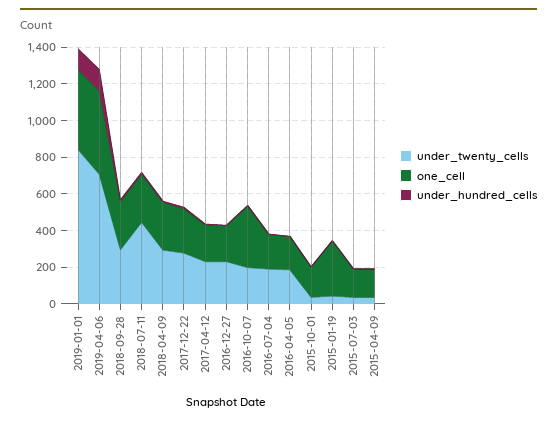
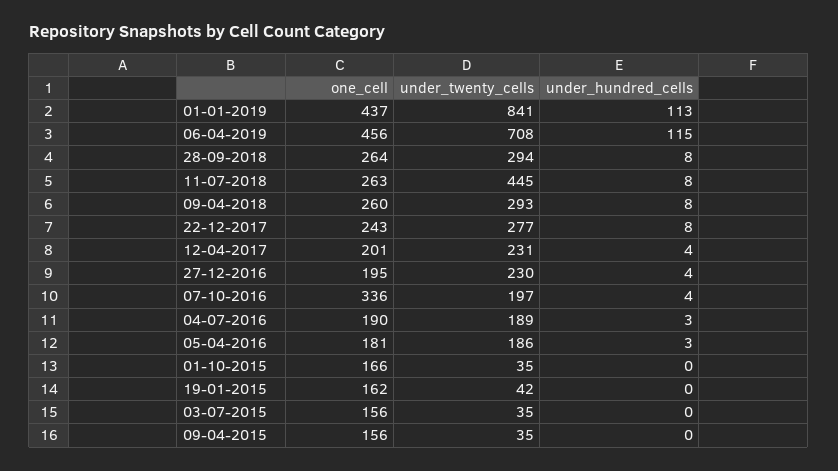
  {
    "under_twenty_cells": {
      "2019-01-01": 841,
      "2019-04-06": 708,
      "2018-09-28": 294,
      "2018-07-11": 445,
      "2018-04-09": 293,
      "2017-12-22": 277,
      "2017-04-12": 231,
      "2016-12-27": 230,
      "2016-10-07": 197,
      "2016-07-04": 189,
      "2016-04-05": 186,
      "2015-10-01": 35,
      "2015-01-19": 42,
      "2015-07-03": 35,
      "2015-04-09": 35
    },
    "one_cell": {
      "2019-01-01": 437,
      "2019-04-06": 456,
      "2018-09-28": 264,
      "2018-07-11": 263,
      "2018-04-09": 260,
      "2017-12-22": 243,
      "2017-04-12": 201,
      "2016-12-27": 195,
      "2016-10-07": 336,
      "2016-07-04": 190,
      "2016-04-05": 181,
      "2015-10-01": 166,
-     "2015-01-19": 300,
+     "2015-01-19": 162,
      "2015-07-03": 156,
      "2015-04-09": 156
    },
    "under_hundred_cells": {
      "2019-01-01": 113,
      "2019-04-06": 115,
      "2018-09-28": 8,
      "2018-07-11": 8,
      "2018-04-09": 8,
      "2017-12-22": 8,
      "2017-04-12": 4,
      "2016-12-27": 4,
      "2016-10-07": 4,
      "2016-07-04": 3,
      "2016-04-05": 3,
      "2015-10-01": 0,
      "2015-01-19": 0,
      "2015-07-03": 0,
      "2015-04-09": 0
    }
  }

